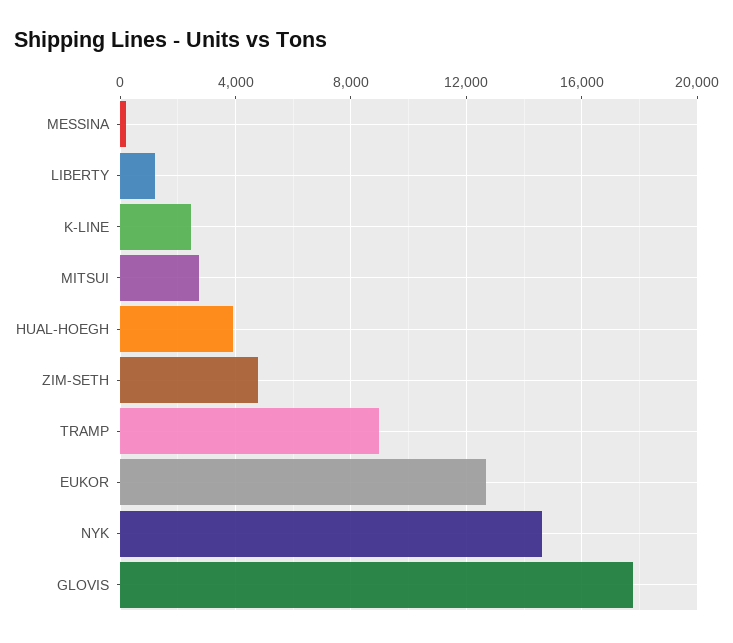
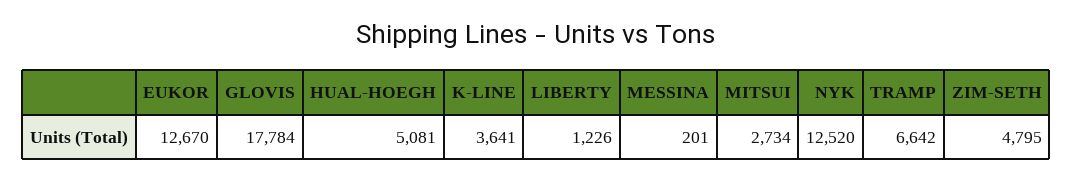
  {
    "MESSINA": 201,
    "LIBERTY": 1226,
-   "K-LINE": 2500,
+   "K-LINE": 3641,
    "MITSUI": 2734,
-   "HUAL-HOEGH": 4000,
+   "HUAL-HOEGH": 5081,
    "ZIM-SETH": 4795,
-   "TRAMP": 9000,
+   "TRAMP": 6642,
    "EUKOR": 12670,
-   "NYK": 14500,
+   "NYK": 12520,
    "GLOVIS": 17784
  }

